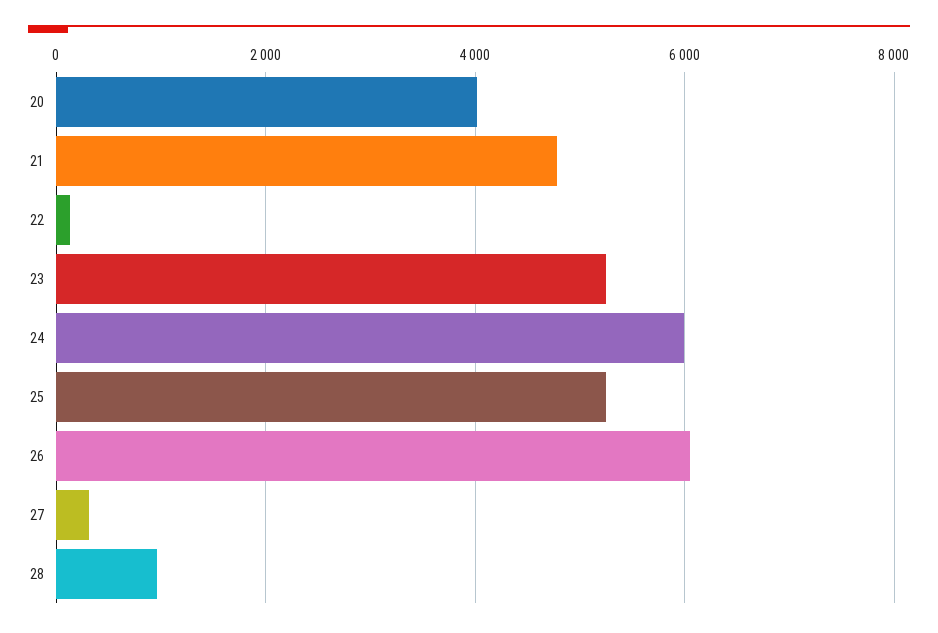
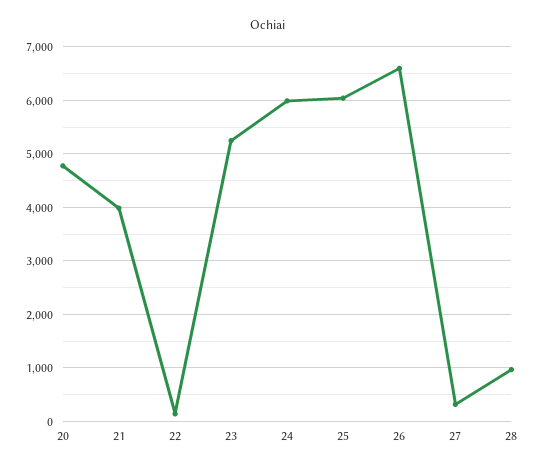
  {
-   "20": 4000,
+   "20": 4800,
-   "21": 4800,
+   "21": 4000,
    "22": 200,
    "23": 5200,
    "24": 6000,
-   "25": 5200,
+   "25": 6000,
-   "26": 6000,
+   "26": 6600,
    "27": 400,
    "28": 1000
  }

